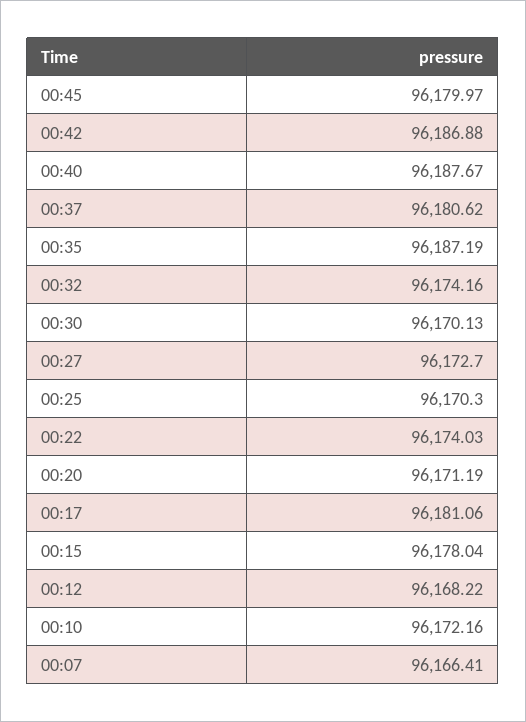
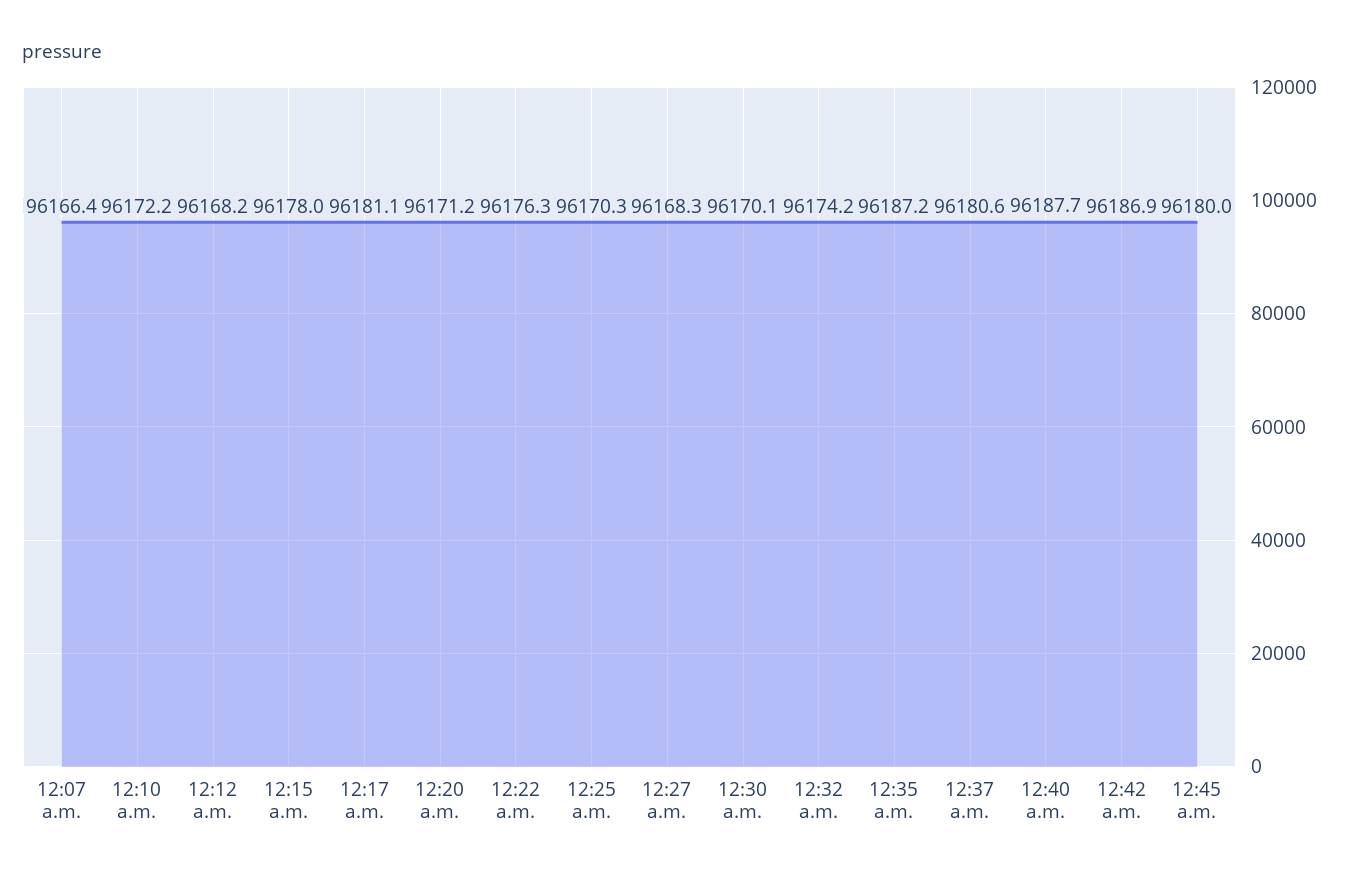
  {
    "00:45": 96179.97,
    "00:42": 96186.88,
    "00:40": 96187.67,
    "00:37": 96180.62,
    "00:35": 96187.19,
    "00:32": 96174.16,
    "00:30": 96170.13,
-   "00:27": 96172.7,
+   "00:27": 96168.3,
    "00:25": 96170.3,
-   "00:22": 96174.03,
+   "00:22": 96176.3,
    "00:20": 96171.19,
    "00:17": 96181.06,
    "00:15": 96178.04,
    "00:12": 96168.22,
    "00:10": 96172.16,
    "00:07": 96166.41
  }

